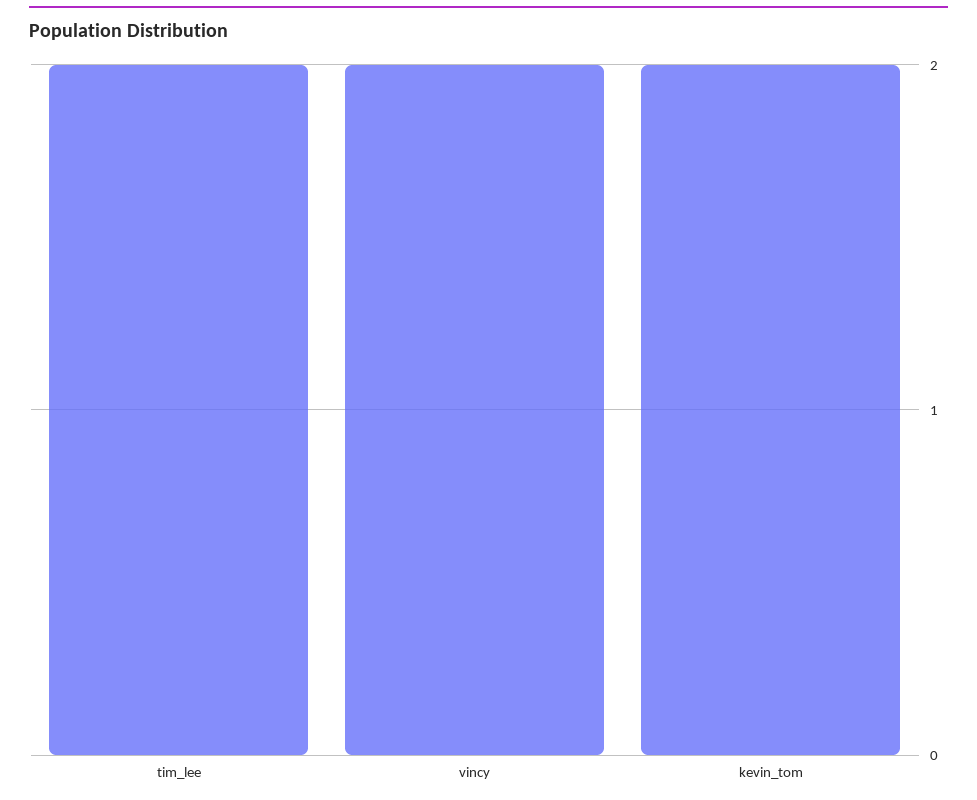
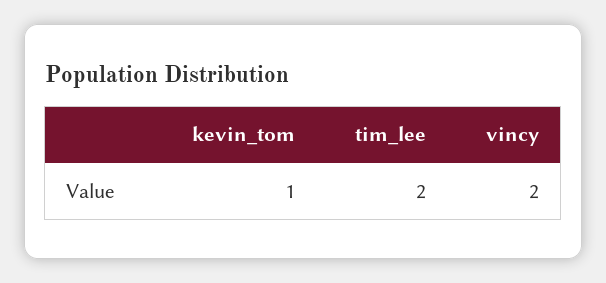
  {
    "tim_lee": 2,
    "vincy": 2,
-   "kevin_tom": 2
+   "kevin_tom": 1
  }

